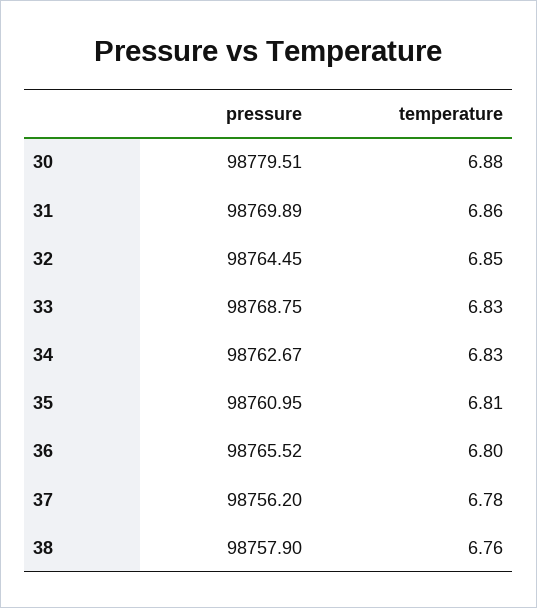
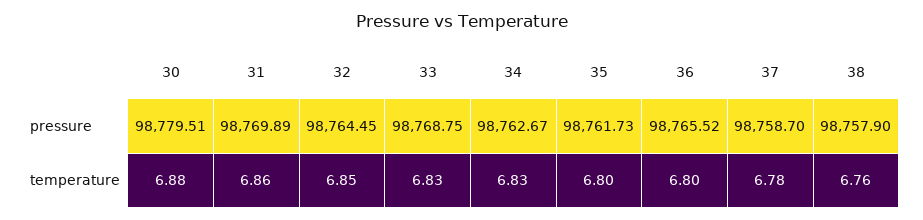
  {
    "pressure": {
      "30": 98779.51,
      "31": 98769.89,
      "32": 98764.45,
      "33": 98768.75,
      "34": 98762.67,
-     "35": 98760.95,
+     "35": 98761.73,
      "36": 98765.52,
-     "37": 98756.2,
+     "37": 98758.7,
      "38": 98757.9
    },
    "temperature": {
      "30": 6.88,
      "31": 6.86,
      "32": 6.85,
      "33": 6.83,
      "34": 6.83,
-     "35": 6.81,
+     "35": 6.8,
      "36": 6.8,
      "37": 6.78,
      "38": 6.76
    }
  }

